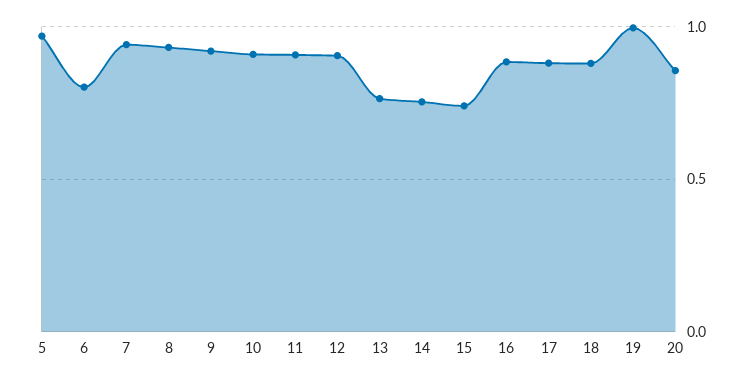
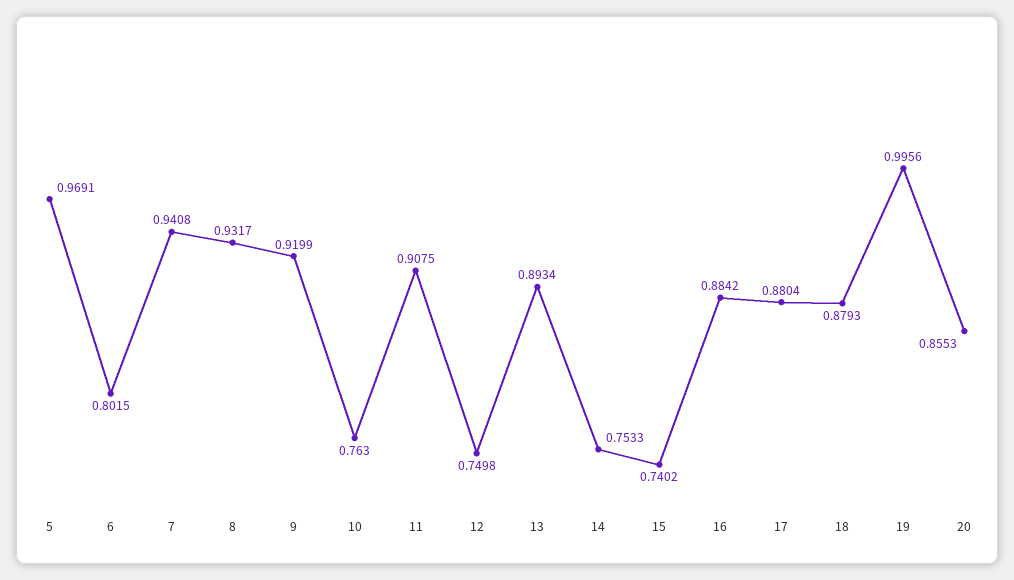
  {
    "5": 0.9691,
    "6": 0.8015,
    "7": 0.9408,
    "8": 0.9317,
    "9": 0.9199,
-   "10": 0.9,
+   "10": 0.763,
    "11": 0.9075,
-   "12": 0.9,
+   "12": 0.7498,
-   "13": 0.75,
+   "13": 0.8934,
    "14": 0.7533,
    "15": 0.7402,
    "16": 0.8842,
    "17": 0.8804,
    "18": 0.8793,
    "19": 0.9956,
    "20": 0.8553
  }

